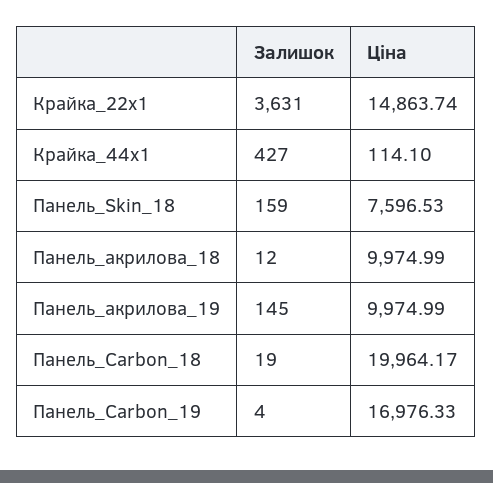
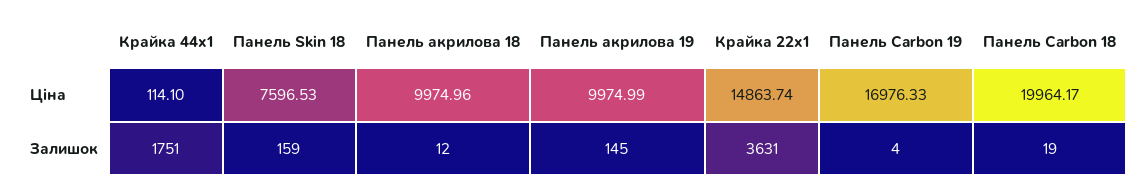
  {
    "Залишок": {
      "Крайка_22x1": 3631,
-     "Крайка_44x1": 427,
+     "Крайка_44x1": 1751,
      "Панель_Skin_18": 159,
      "Панель_акрилова_18": 12,
      "Панель_акрилова_19": 145,
      "Панель_Carbon_18": 19,
      "Панель_Carbon_19": 4
    },
    "Ціна": {
      "Крайка_22x1": 14863.74,
      "Крайка_44x1": 114.1,
      "Панель_Skin_18": 7596.53,
-     "Панель_акрилова_18": 9974.99,
+     "Панель_акрилова_18": 9974.96,
      "Панель_акрилова_19": 9974.99,
      "Панель_Carbon_18": 19964.17,
      "Панель_Carbon_19": 16976.33
    }
  }

